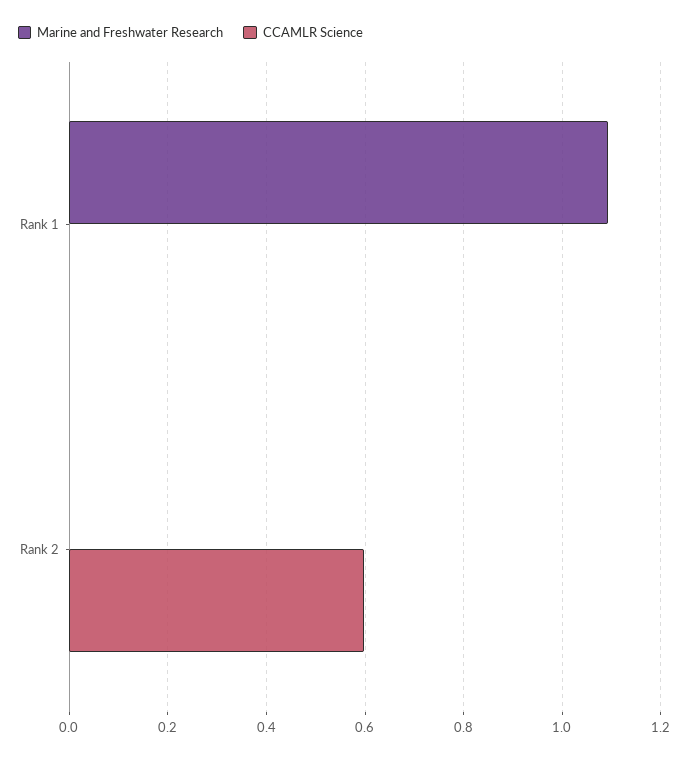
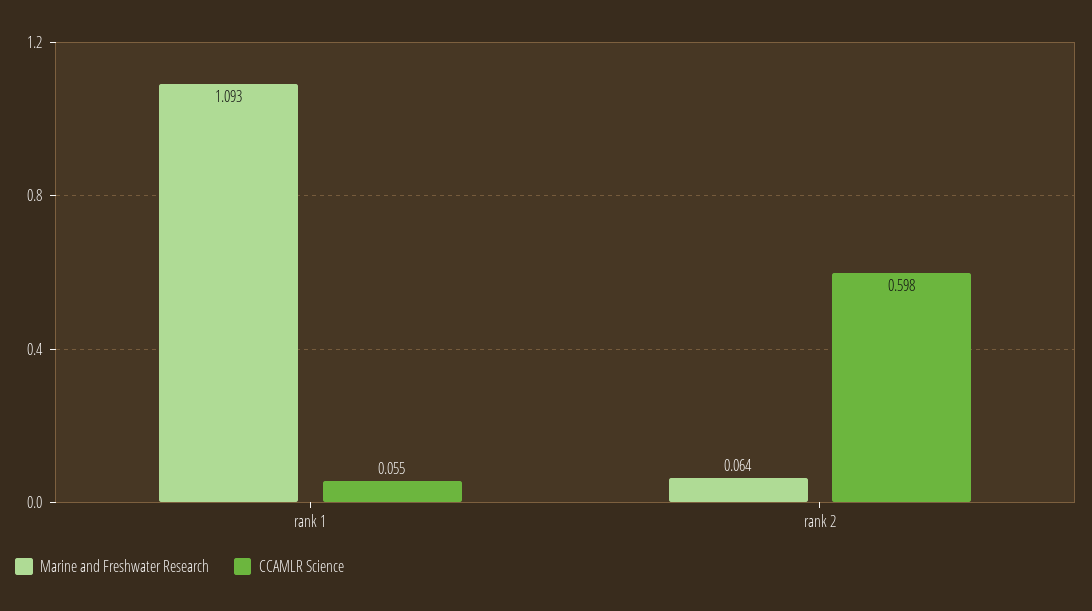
  {
    "Marine and Freshwater Research": {
      "Rank 1": 1.093,
-     "Rank 2": 0
+     "Rank 2": 0.064
    },
    "CCAMLR Science": {
-     "Rank 1": 0,
+     "Rank 1": 0.055,
      "Rank 2": 0.598
    }
  }

